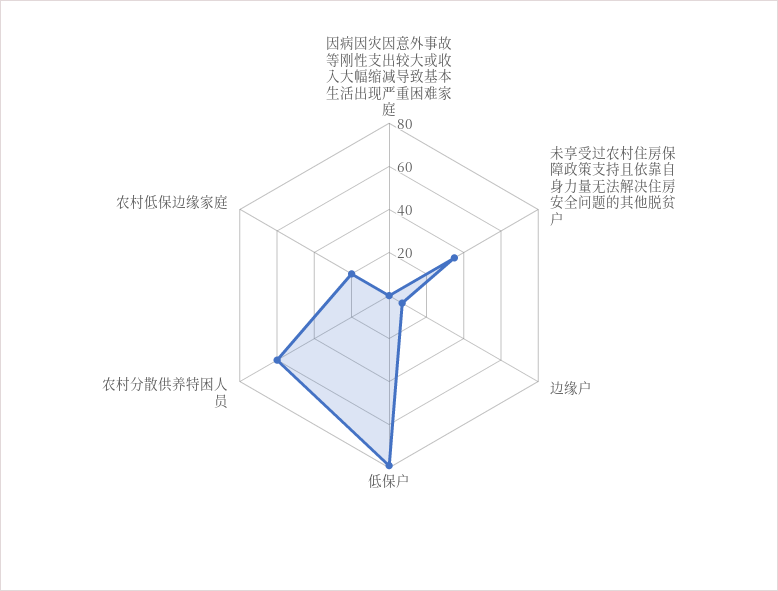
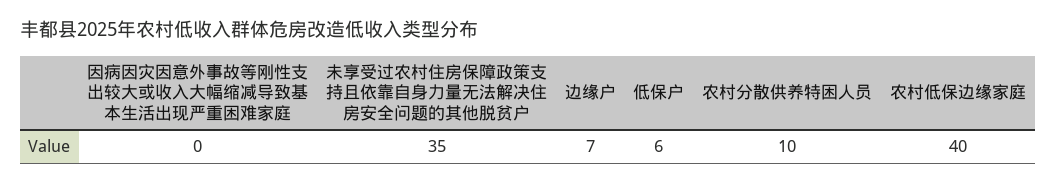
  {
    "因病因灾因意外事故等刚性支出较大或收入大幅缩减导致基本生活出现严重困难家庭": 0,
    "未享受过农村住房保障政策支持且依靠自身力量无法解决住房安全问题的其他脱贫户": 35,
    "边缘户": 7,
-   "低保户": 80,
+   "低保户": 6,
-   "农村分散供养特困人员": 60,
+   "农村分散供养特困人员": 10,
-   "农村低保边缘家庭": 20
+   "农村低保边缘家庭": 40
  }

